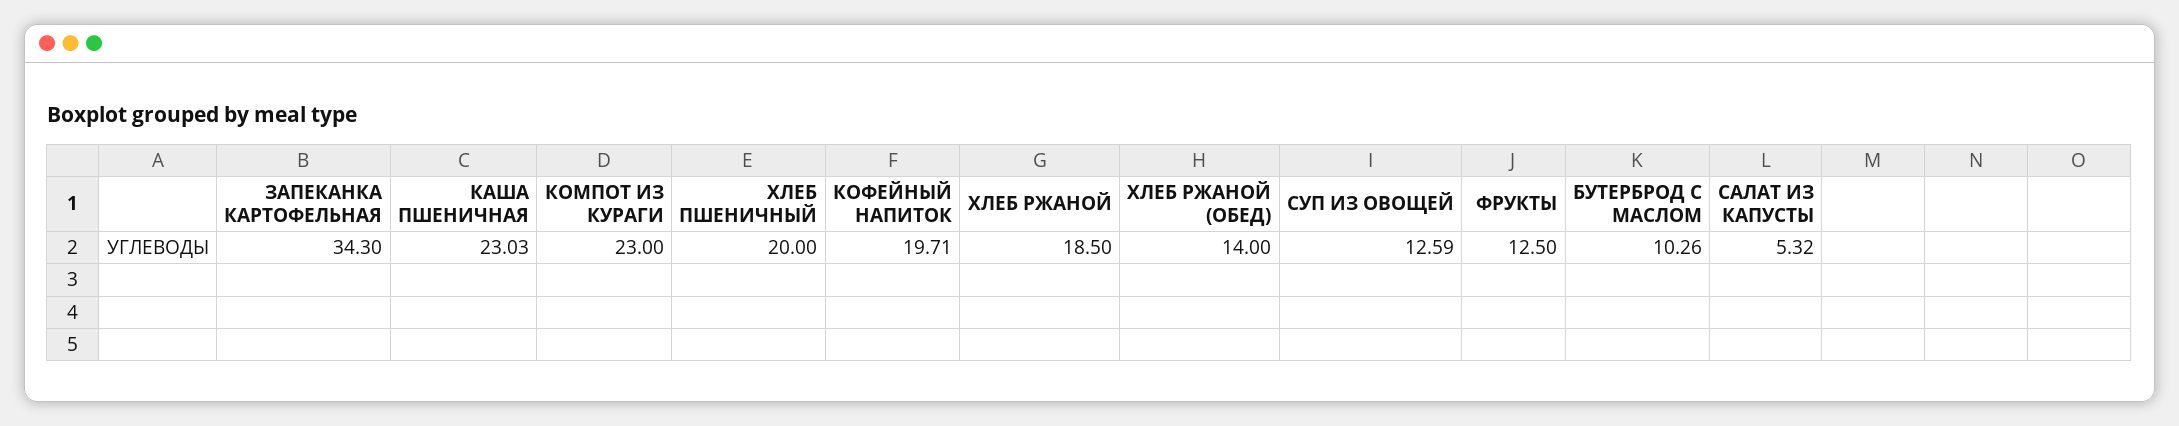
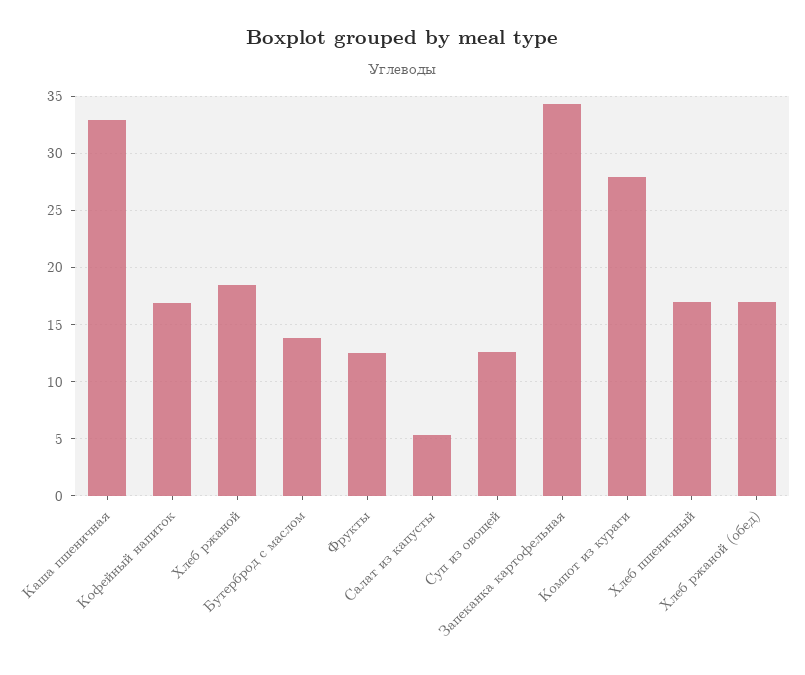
  {
    "ЗАПЕКАНКА КАРТОФЕЛЬНАЯ": 34.3,
-   "КАША ПШЕНИЧНАЯ": 23.03,
+   "КАША ПШЕНИЧНАЯ": 33,
-   "КОМПОТ ИЗ КУРАГИ": 23,
+   "КОМПОТ ИЗ КУРАГИ": 28,
-   "ХЛЕБ ПШЕНИЧНЫЙ": 20,
+   "ХЛЕБ ПШЕНИЧНЫЙ": 17,
-   "КОФЕЙНЫЙ НАПИТОК": 19.71,
+   "КОФЕЙНЫЙ НАПИТОК": 17,
    "ХЛЕБ РЖАНОЙ": 18.5,
-   "ХЛЕБ РЖАНОЙ (ОБЕД)": 14,
+   "ХЛЕБ РЖАНОЙ (ОБЕД)": 17,
    "СУП ИЗ ОВОЩЕЙ": 12.59,
    "ФРУКТЫ": 12.5,
-   "БУТЕРБРОД С МАСЛОМ": 10.26,
+   "БУТЕРБРОД С МАСЛОМ": 14,
    "САЛАТ ИЗ КАПУСТЫ": 5.32
  }

